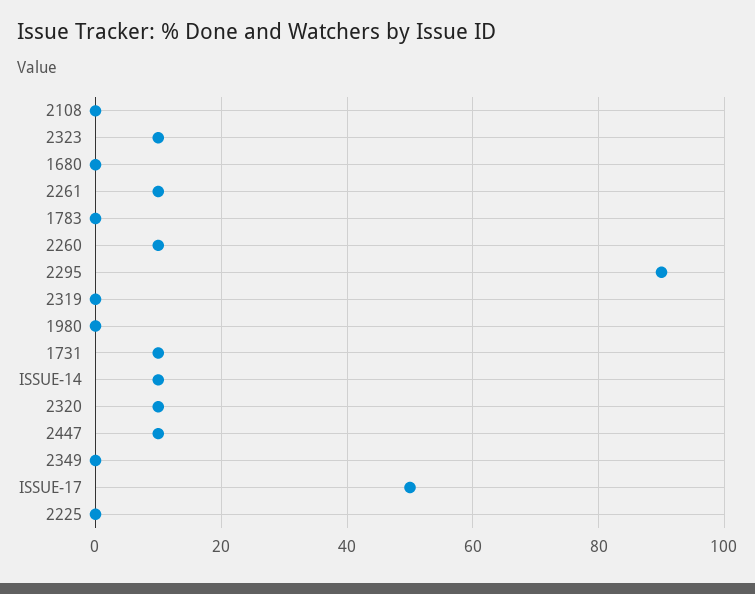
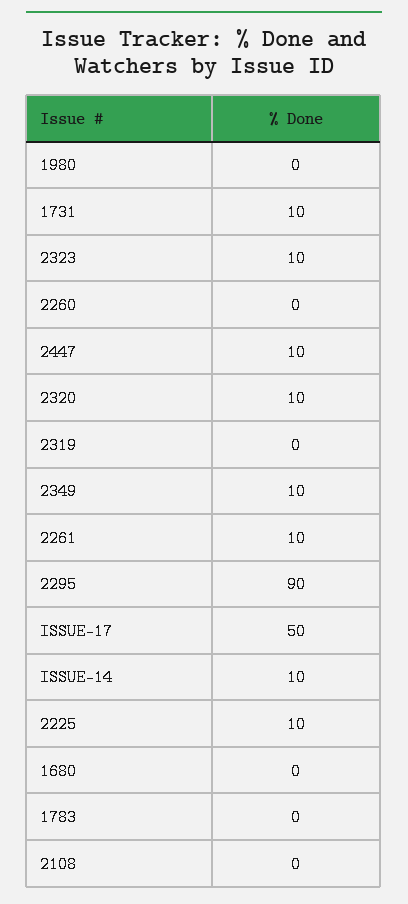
  {
    "2108": 0,
    "2323": 10,
    "1680": 0,
    "2261": 10,
    "1783": 0,
-   "2260": 10,
+   "2260": 0,
    "2295": 90,
    "2319": 0,
    "1980": 0,
    "1731": 10,
    "ISSUE-14": 10,
    "2320": 10,
    "2447": 10,
-   "2349": 0,
+   "2349": 10,
    "ISSUE-17": 50,
-   "2225": 0
+   "2225": 10
  }

